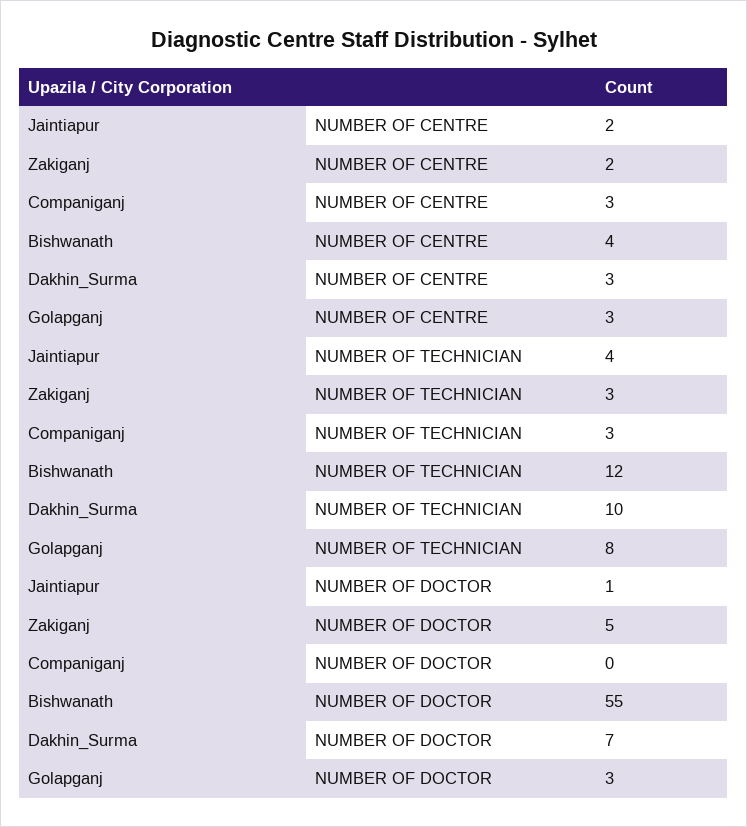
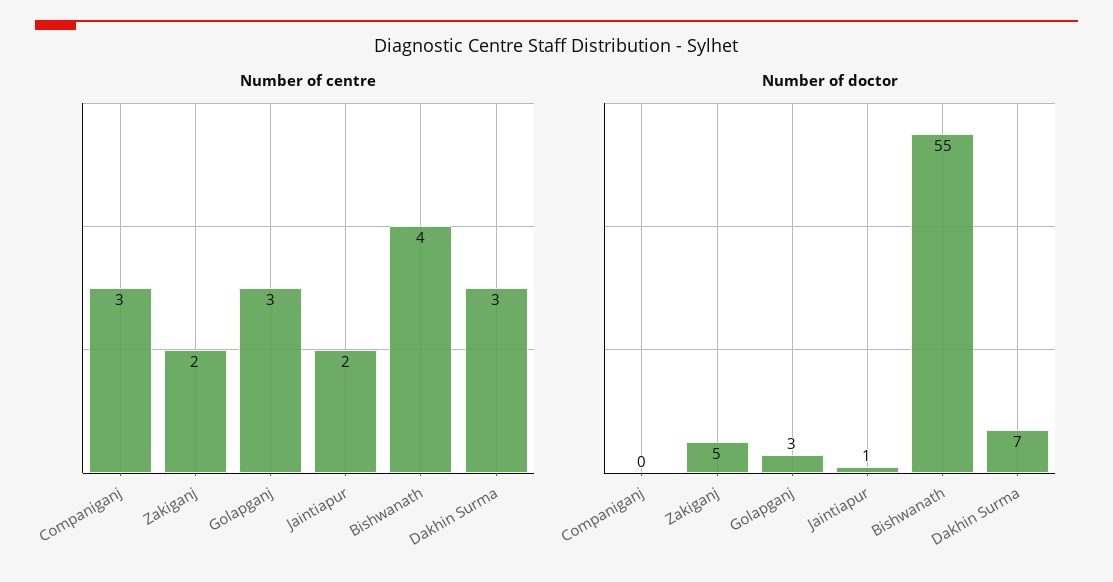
  {
    "NUMBER OF CENTRE": {
      "Jaintiapur": 2,
      "Zakiganj": 2,
      "Companiganj": 3,
      "Bishwanath": 4,
      "Dakhin_Surma": 3,
      "Golapganj": 3
    },
-   "NUMBER OF TECHNICIAN": {
-     "Jaintiapur": 4,
-     "Zakiganj": 3,
-     "Companiganj": 3,
-     "Bishwanath": 12,
-     "Dakhin_Surma": 10,
-     "Golapganj": 8
-   },
    "NUMBER OF DOCTOR": {
      "Jaintiapur": 1,
      "Zakiganj": 5,
      "Companiganj": 0,
      "Bishwanath": 55,
      "Dakhin_Surma": 7,
      "Golapganj": 3
    }
  }

